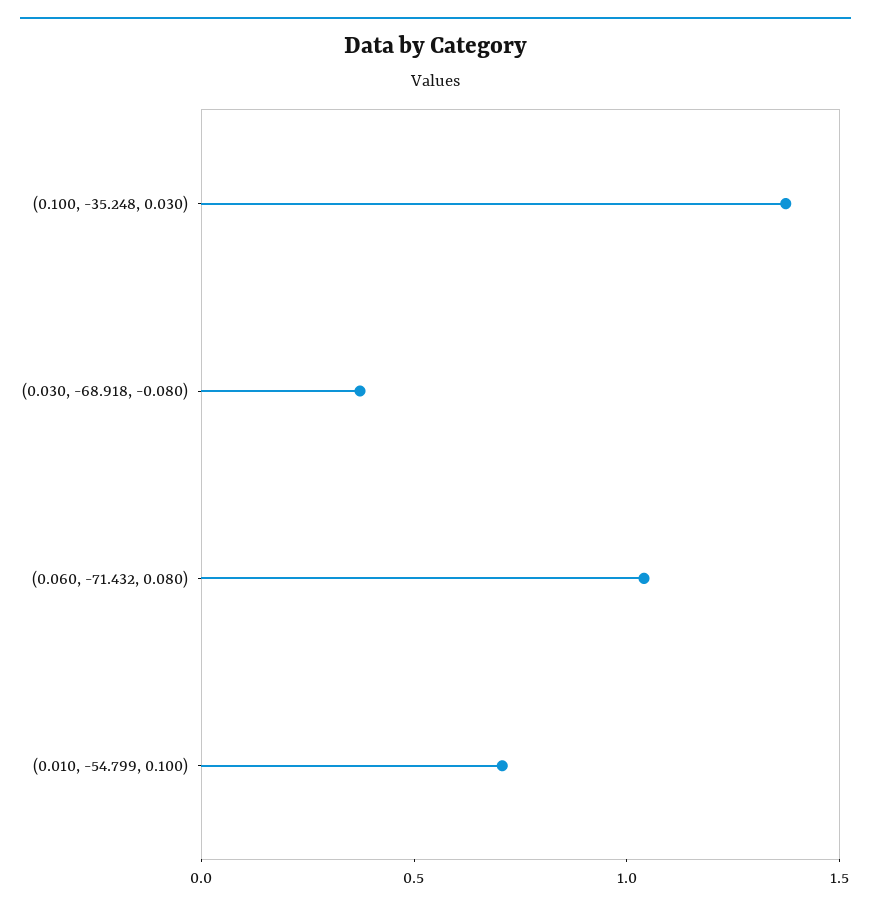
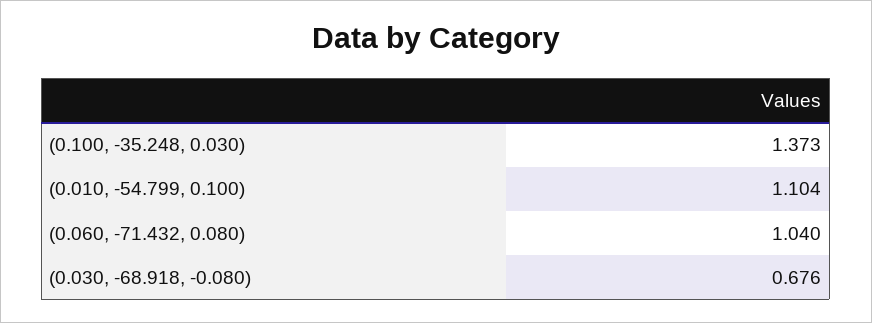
  {
    "(0.100, -35.248, 0.030)": 1.373,
-   "(0.030, -68.918, -0.080)": 0.4,
+   "(0.030, -68.918, -0.080)": 0.676,
    "(0.060, -71.432, 0.080)": 1.04,
-   "(0.010, -54.799, 0.100)": 0.7
+   "(0.010, -54.799, 0.100)": 1.104
  }

